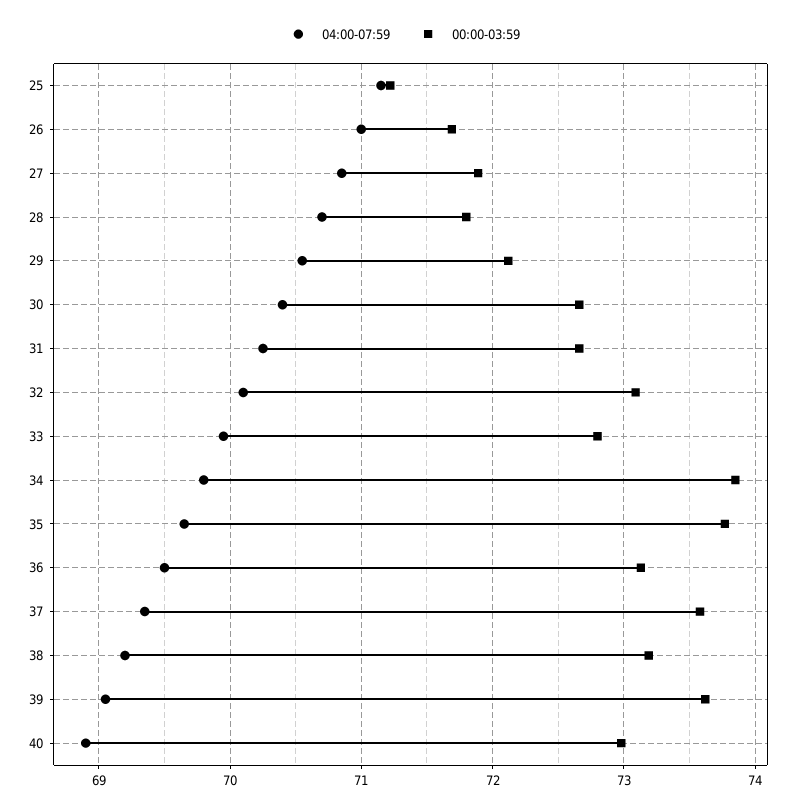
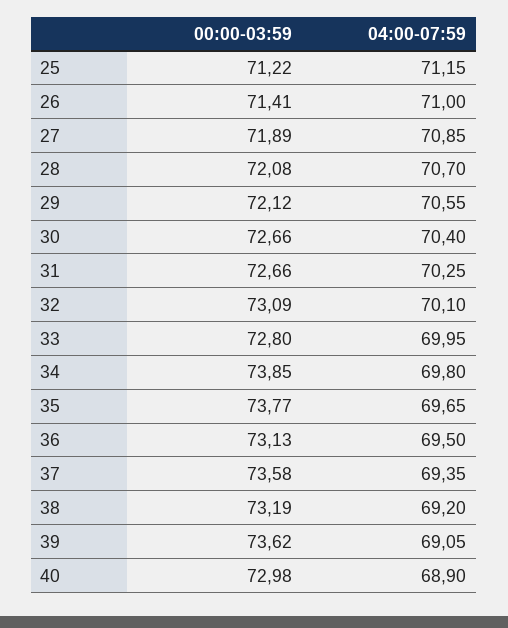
  {
    "04:00-07:59": {
      "25": 71.15,
      "26": 71,
      "27": 70.85,
      "28": 70.7,
      "29": 70.55,
      "30": 70.4,
      "31": 70.25,
      "32": 70.1,
      "33": 69.95,
      "34": 69.8,
      "35": 69.65,
      "36": 69.5,
      "37": 69.35,
      "38": 69.2,
      "39": 69.05,
      "40": 68.9
    },
    "00:00-03:59": {
      "25": 71.22,
-     "26": 71.7,
+     "26": 71.41,
      "27": 71.89,
-     "28": 71.8,
+     "28": 72.08,
      "29": 72.12,
      "30": 72.66,
      "31": 72.66,
      "32": 73.09,
      "33": 72.8,
      "34": 73.85,
      "35": 73.77,
      "36": 73.13,
      "37": 73.58,
      "38": 73.19,
      "39": 73.62,
      "40": 72.98
    }
  }

